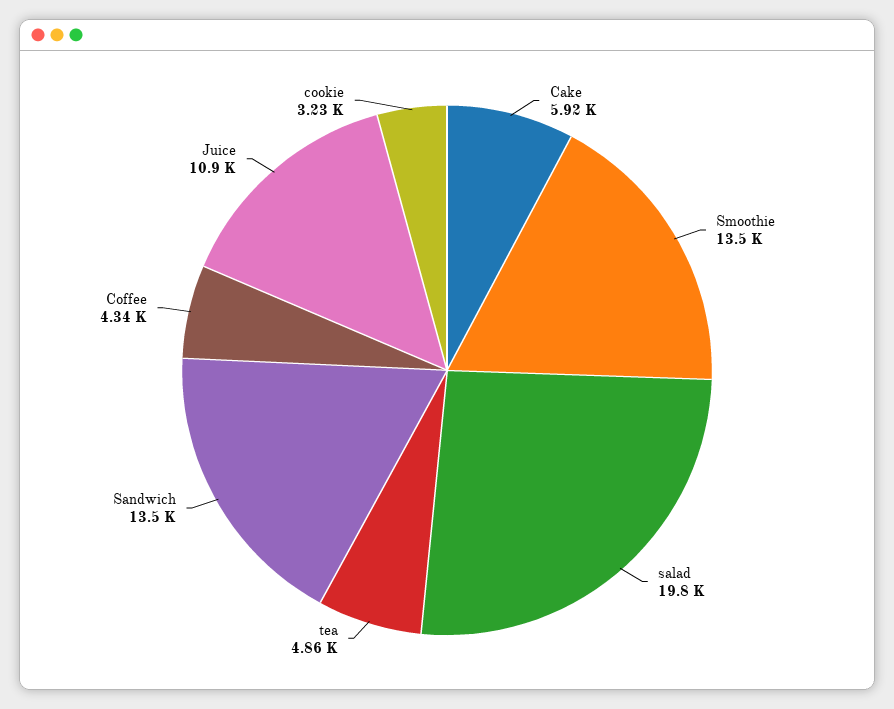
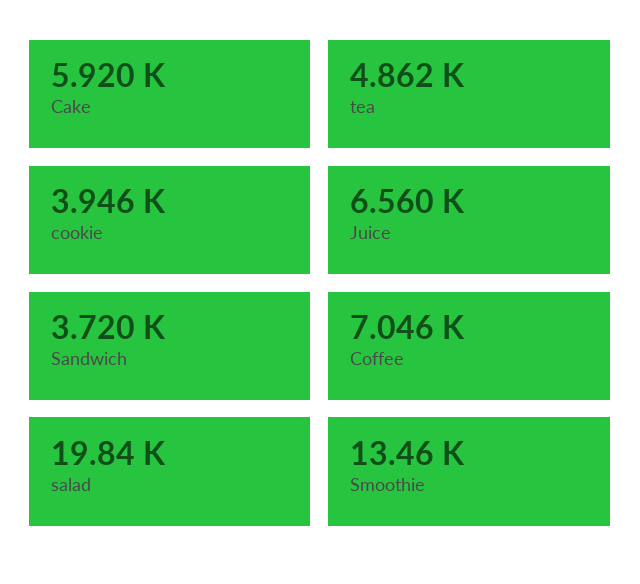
  {
    "Cake": 5920,
    "Smoothie": 13460,
    "salad": 19840,
    "tea": 4862,
-   "Sandwich": 13500,
+   "Sandwich": 3720,
-   "Coffee": 4340,
+   "Coffee": 7046,
-   "Juice": 10900,
+   "Juice": 6560,
-   "cookie": 3230
+   "cookie": 3946
  }

